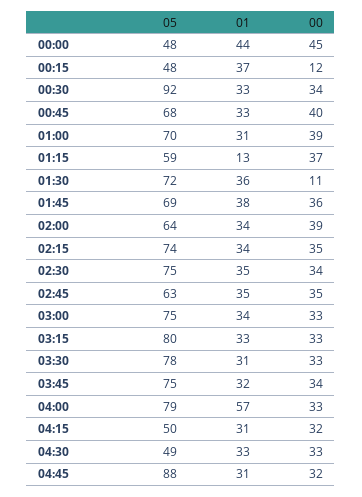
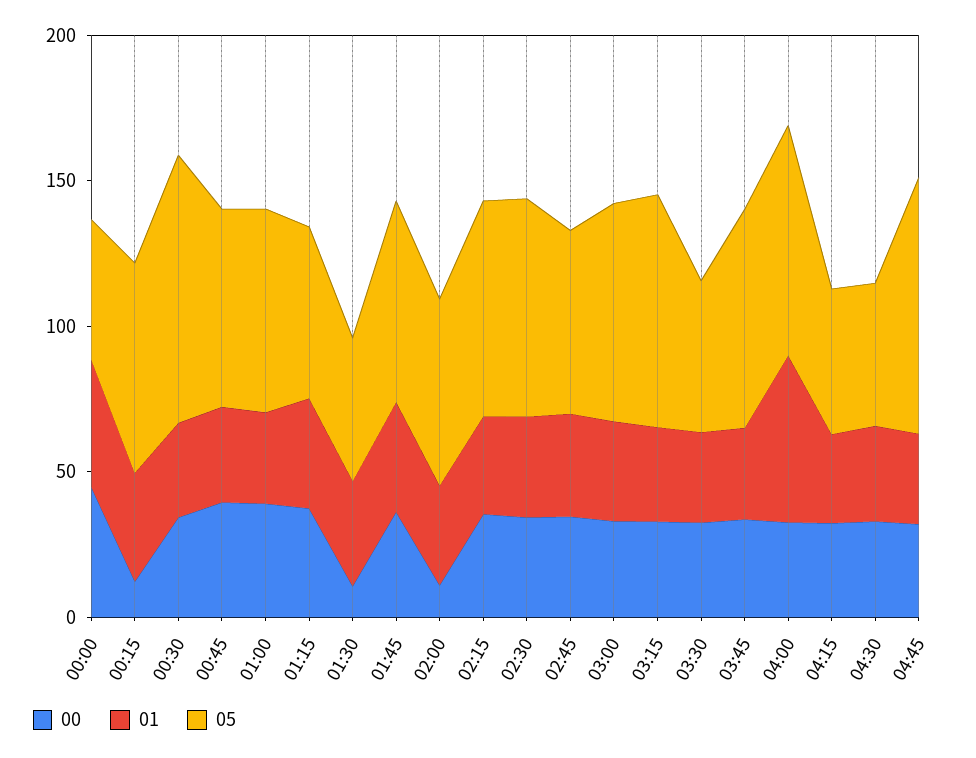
  {
    "05": {
      "00:00": 48,
-     "00:15": 48,
+     "00:15": 70,
      "00:30": 92,
      "00:45": 68,
      "01:00": 70,
      "01:15": 59,
-     "01:30": 72,
+     "01:30": 50,
      "01:45": 69,
      "02:00": 64,
      "02:15": 74,
      "02:30": 75,
      "02:45": 63,
      "03:00": 75,
      "03:15": 80,
-     "03:30": 78,
+     "03:30": 50,
      "03:45": 75,
      "04:00": 79,
      "04:15": 50,
      "04:30": 49,
      "04:45": 88
    },
    "01": {
      "00:00": 44,
      "00:15": 37,
      "00:30": 33,
      "00:45": 33,
      "01:00": 31,
-     "01:15": 13,
+     "01:15": 40,
      "01:30": 36,
      "01:45": 38,
      "02:00": 34,
      "02:15": 34,
      "02:30": 35,
      "02:45": 35,
      "03:00": 34,
      "03:15": 33,
      "03:30": 31,
      "03:45": 32,
      "04:00": 57,
      "04:15": 31,
      "04:30": 33,
      "04:45": 31
    },
    "00": {
      "00:00": 45,
      "00:15": 12,
      "00:30": 34,
      "00:45": 40,
      "01:00": 39,
      "01:15": 37,
      "01:30": 11,
      "01:45": 36,
-     "02:00": 39,
+     "02:00": 10,
      "02:15": 35,
      "02:30": 34,
      "02:45": 35,
      "03:00": 33,
      "03:15": 33,
      "03:30": 33,
      "03:45": 34,
      "04:00": 33,
      "04:15": 32,
      "04:30": 33,
      "04:45": 32
    }
  }

